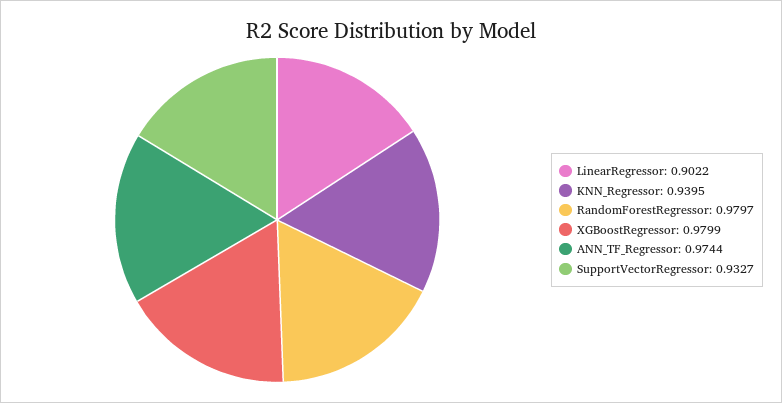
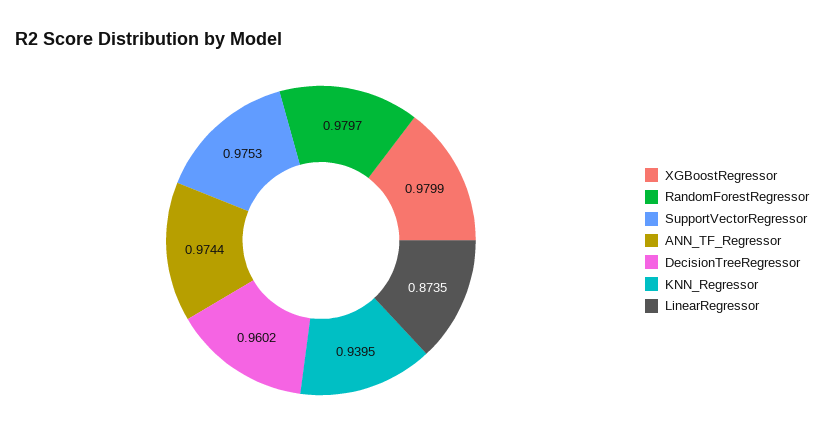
  {
-   "LinearRegressor": 0.9022,
+   "LinearRegressor": 0.8735,
    "KNN_Regressor": 0.9395,
    "RandomForestRegressor": 0.9797,
    "XGBoostRegressor": 0.9799,
    "ANN_TF_Regressor": 0.9744,
-   "SupportVectorRegressor": 0.9327
+   "SupportVectorRegressor": 0.9753,
+   "DecisionTreeRegressor": 0.9602
  }

